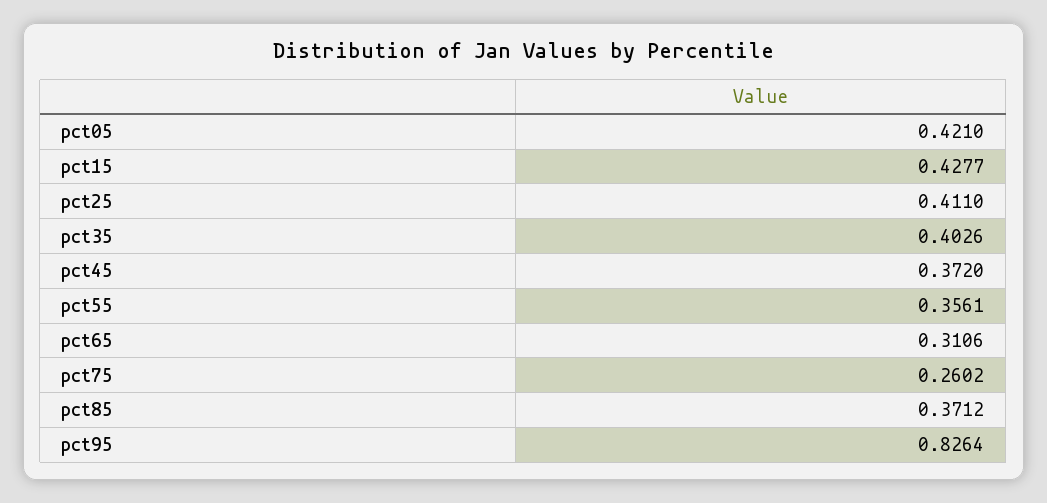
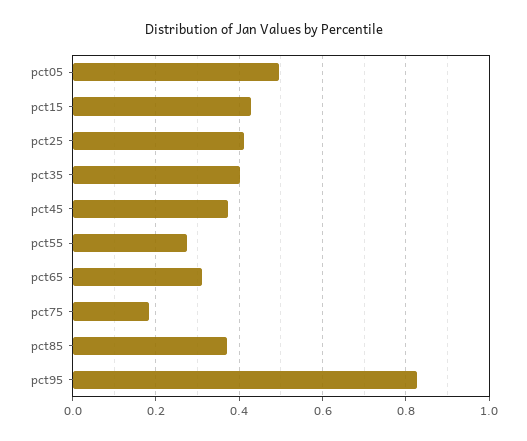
  {
-   "pct05": 0.421,
+   "pct05": 0.5,
    "pct15": 0.4277,
    "pct25": 0.411,
    "pct35": 0.4026,
    "pct45": 0.372,
-   "pct55": 0.3561,
+   "pct55": 0.28,
    "pct65": 0.3106,
-   "pct75": 0.2602,
+   "pct75": 0.18,
    "pct85": 0.3712,
    "pct95": 0.8264
  }

